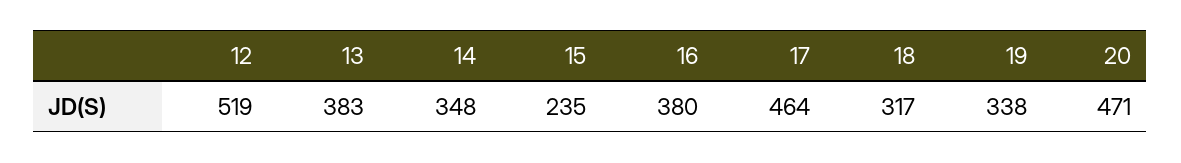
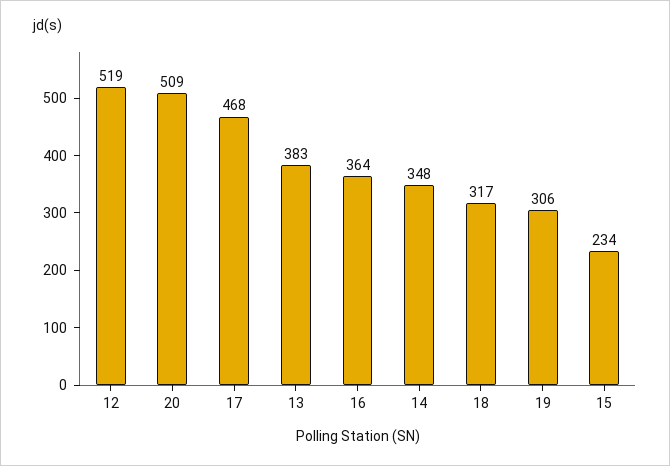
  {
    "12": 519,
    "13": 383,
    "14": 348,
-   "15": 235,
+   "15": 234,
-   "16": 380,
+   "16": 364,
-   "17": 464,
+   "17": 468,
    "18": 317,
-   "19": 338,
+   "19": 306,
-   "20": 471
+   "20": 509
  }

